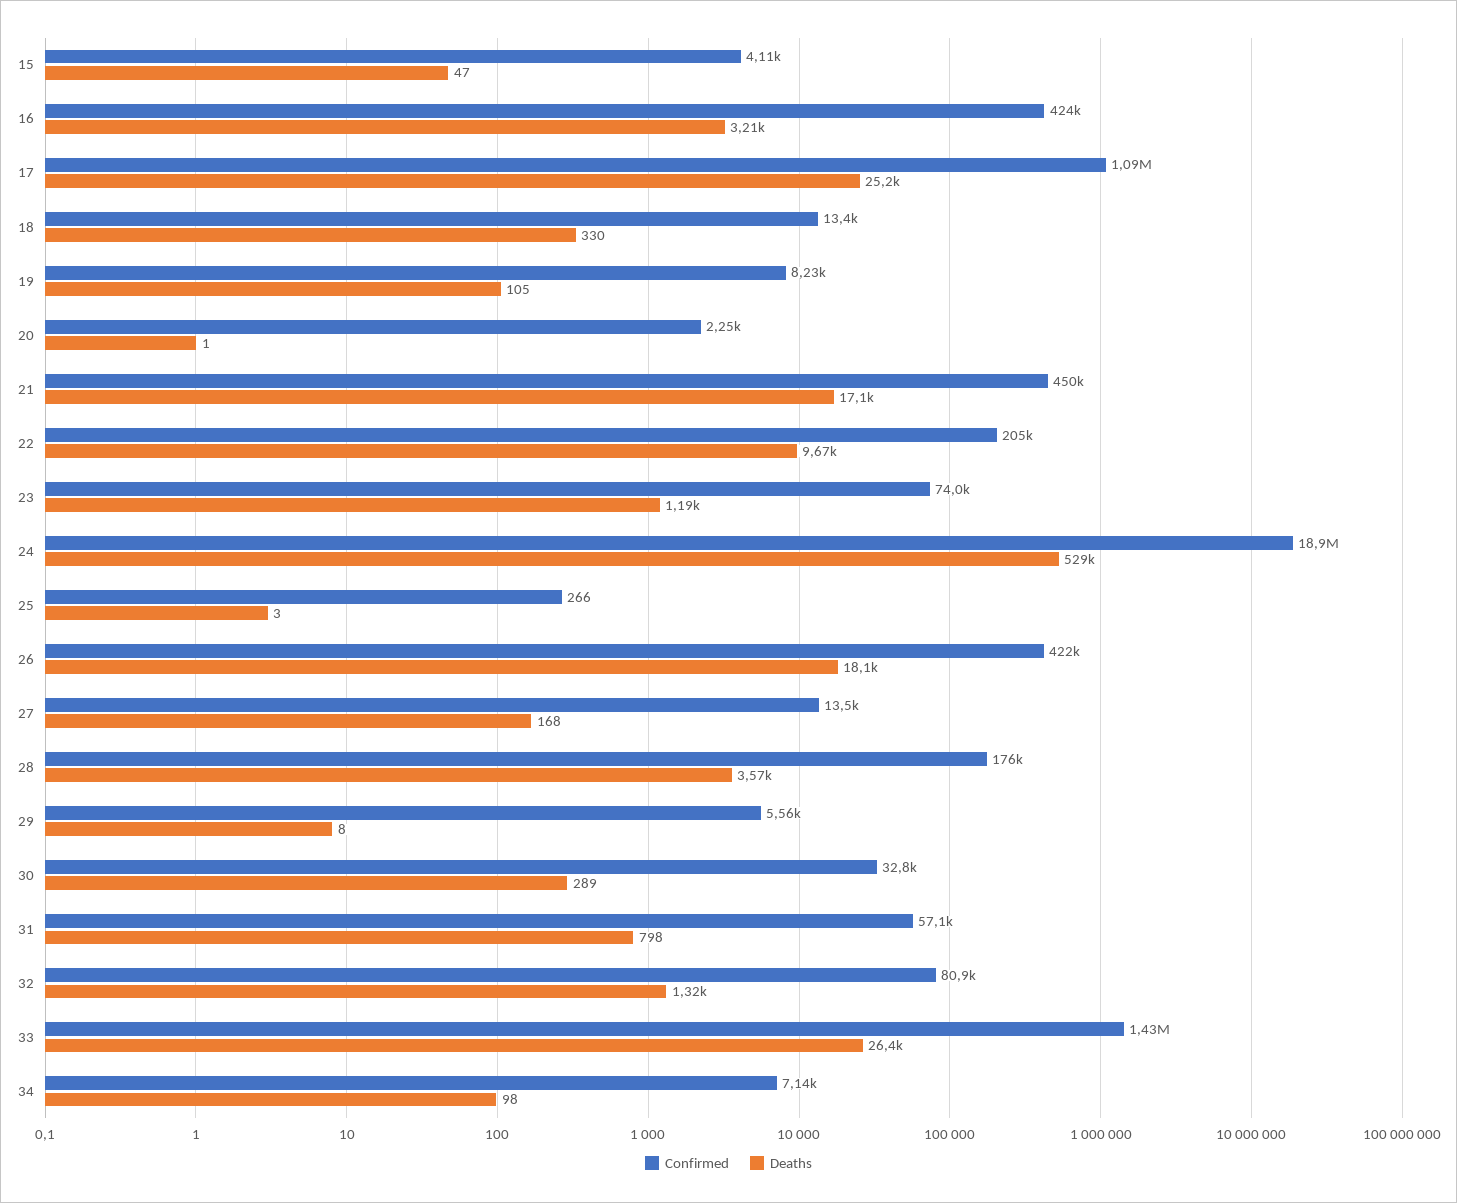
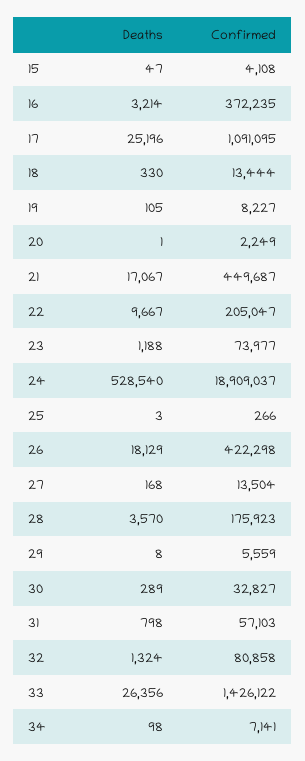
  {
    "Confirmed": {
      "15": 4108,
-     "16": 424000,
+     "16": 372235,
      "17": 1091095,
      "18": 13444,
      "19": 8227,
      "20": 2249,
      "21": 449687,
      "22": 205047,
      "23": 73977,
      "24": 18909037,
      "25": 266,
      "26": 422298,
      "27": 13504,
      "28": 175923,
      "29": 5559,
      "30": 32827,
      "31": 57103,
      "32": 80858,
      "33": 1426122,
      "34": 7141
    },
    "Deaths": {
      "15": 47,
      "16": 3214,
      "17": 25196,
      "18": 330,
      "19": 105,
      "20": 1,
      "21": 17067,
      "22": 9667,
      "23": 1188,
      "24": 528540,
      "25": 3,
      "26": 18129,
      "27": 168,
      "28": 3570,
      "29": 8,
      "30": 289,
      "31": 798,
      "32": 1324,
      "33": 26356,
      "34": 98
    }
  }

